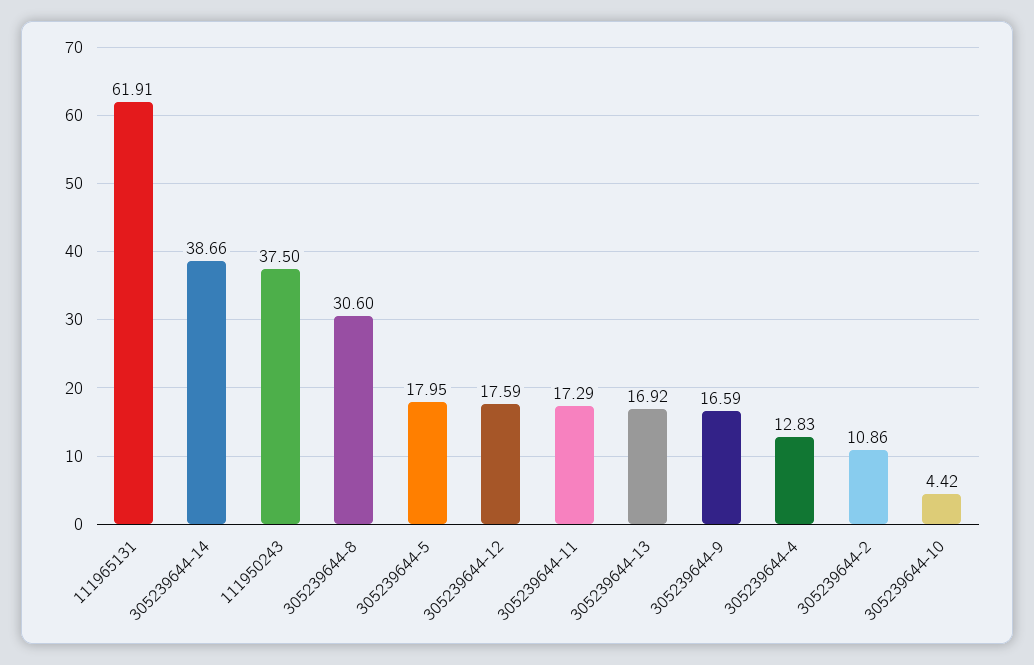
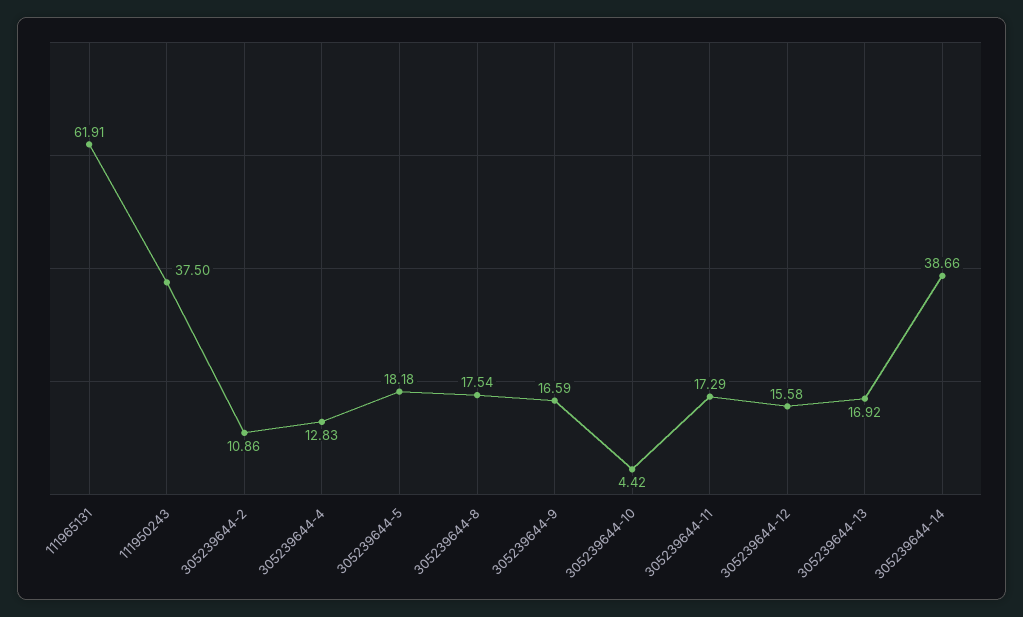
  {
    "111965131": 61.91,
    "305239644-14": 38.66,
    "111950243": 37.5,
-   "305239644-8": 30.6,
+   "305239644-8": 17.54,
-   "305239644-5": 17.95,
+   "305239644-5": 18.18,
-   "305239644-12": 17.59,
+   "305239644-12": 15.58,
    "305239644-11": 17.29,
    "305239644-13": 16.92,
    "305239644-9": 16.59,
    "305239644-4": 12.83,
    "305239644-2": 10.86,
    "305239644-10": 4.42
  }

